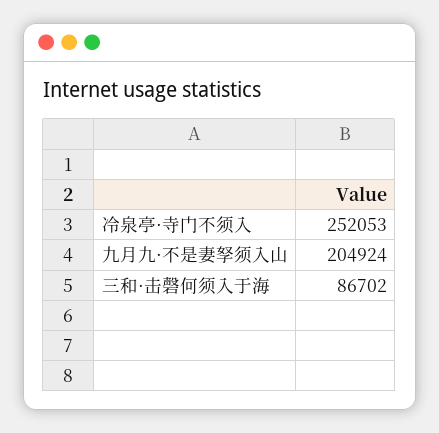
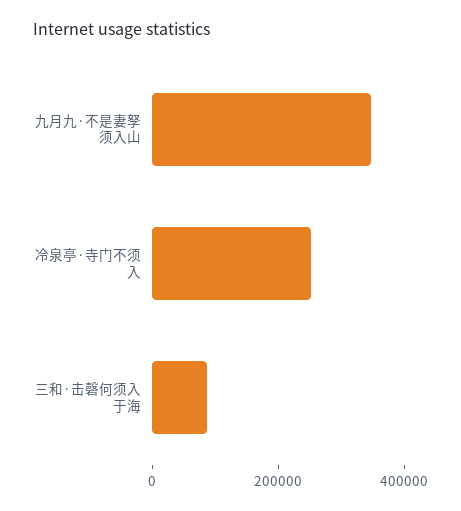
  {
    "冷泉亭·寺门不须入": 252053,
-   "九月九·不是妻孥须入山": 204924,
+   "九月九·不是妻孥须入山": 350000,
    "三和·击磬何须入于海": 86702
  }

